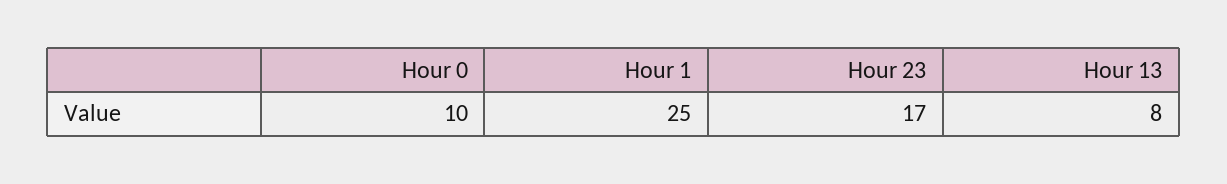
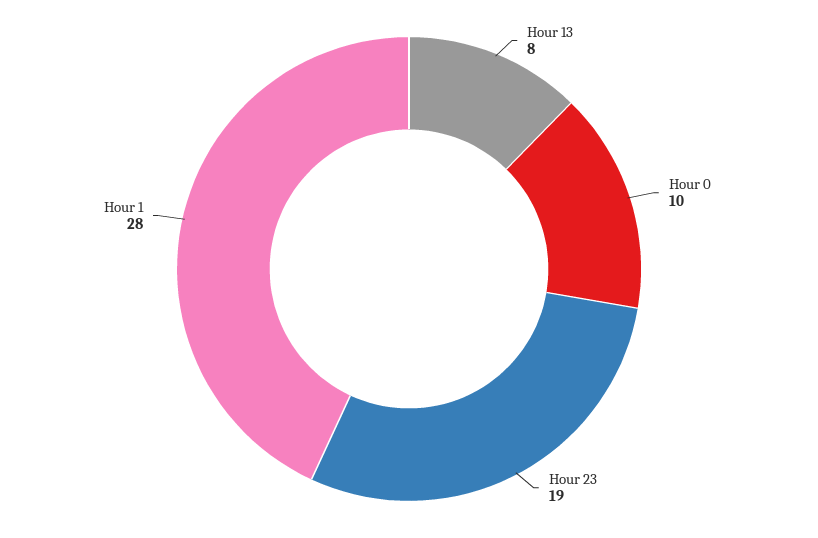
  {
    "Hour 0": 10,
-   "Hour 1": 25,
+   "Hour 1": 28,
-   "Hour 23": 17,
+   "Hour 23": 19,
    "Hour 13": 8
  }

